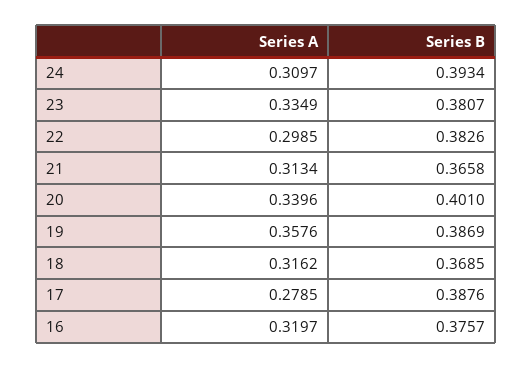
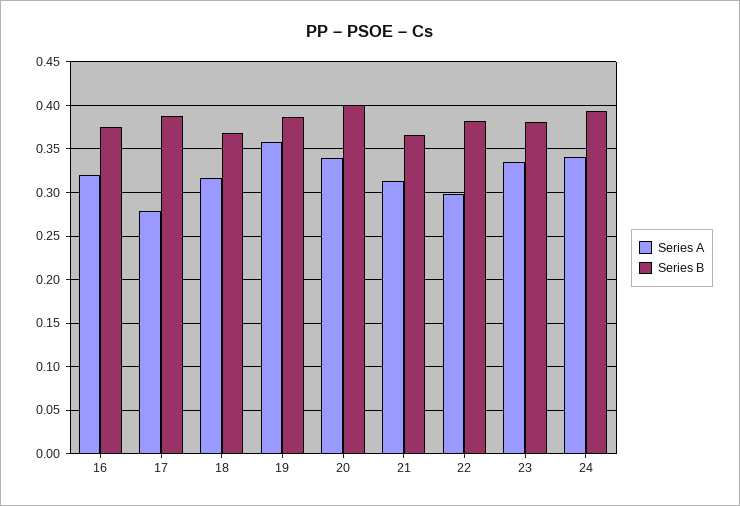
  {
    "Series A": {
-     "24": 0.3097,
+     "24": 0.34,
      "23": 0.3349,
      "22": 0.2985,
      "21": 0.3134,
      "20": 0.3396,
      "19": 0.3576,
      "18": 0.3162,
      "17": 0.2785,
      "16": 0.3197
    },
    "Series B": {
      "24": 0.3934,
      "23": 0.3807,
      "22": 0.3826,
      "21": 0.3658,
      "20": 0.401,
      "19": 0.3869,
      "18": 0.3685,
      "17": 0.3876,
      "16": 0.3757
    }
  }

